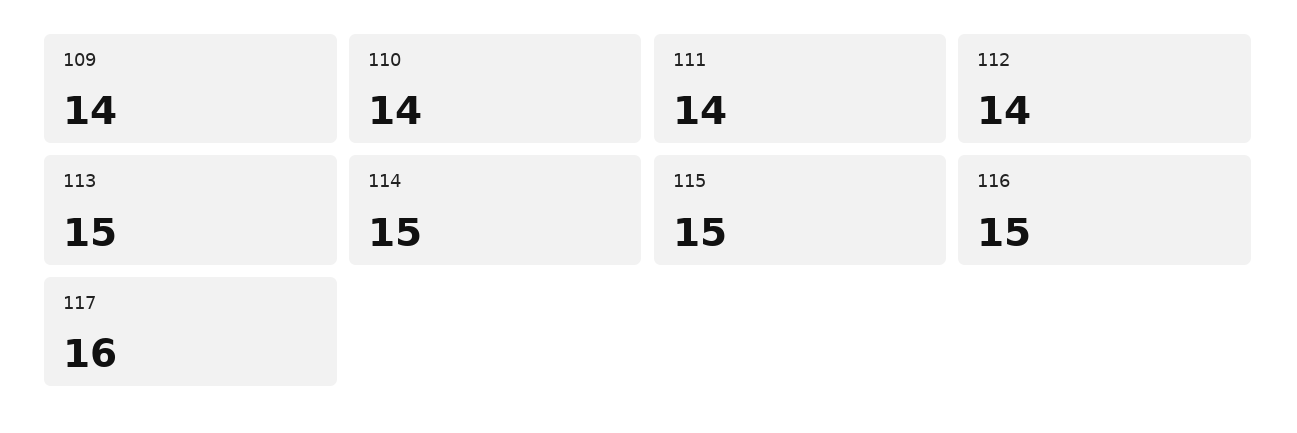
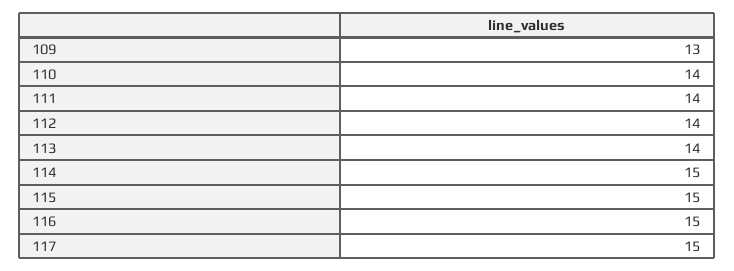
  {
-   "109": 14,
+   "109": 13,
    "110": 14,
    "111": 14,
    "112": 14,
-   "113": 15,
+   "113": 14,
    "114": 15,
    "115": 15,
    "116": 15,
-   "117": 16
+   "117": 15
  }

